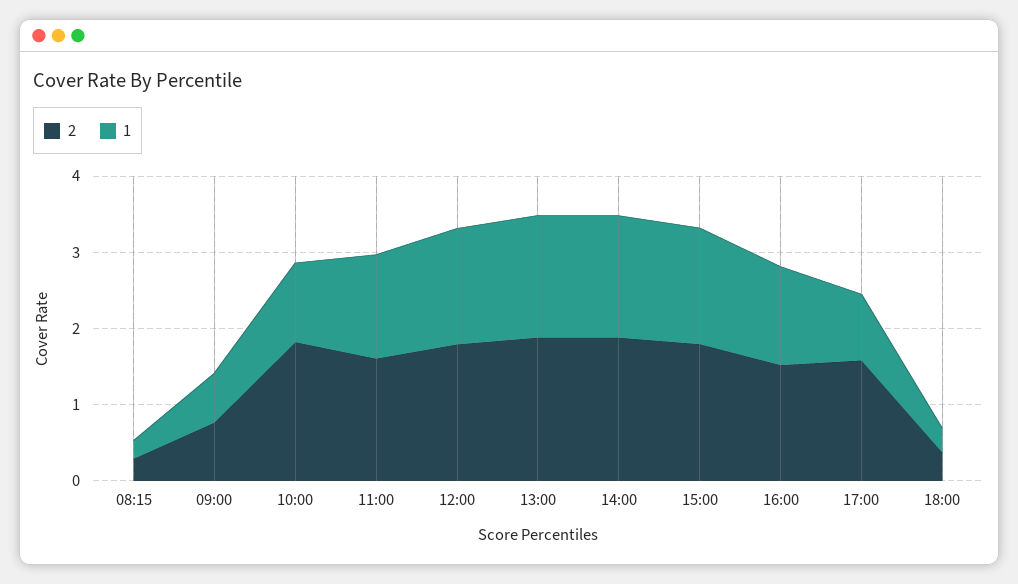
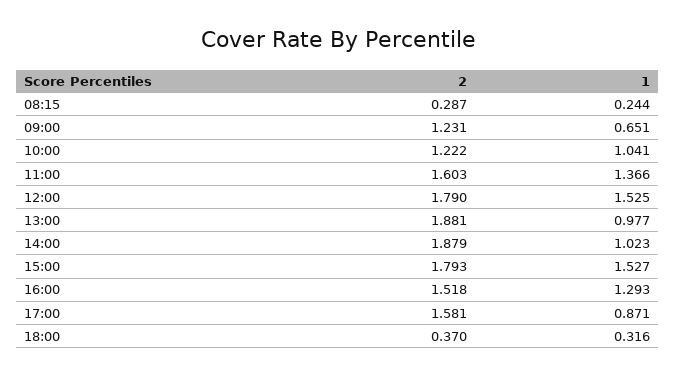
  {
    "2": {
      "08:15": 0.287,
-     "09:00": 0.8,
+     "09:00": 1.231,
-     "10:00": 1.8,
+     "10:00": 1.222,
      "11:00": 1.603,
      "12:00": 1.79,
      "13:00": 1.881,
      "14:00": 1.879,
      "15:00": 1.793,
      "16:00": 1.518,
      "17:00": 1.581,
      "18:00": 0.37
    },
    "1": {
      "08:15": 0.244,
      "09:00": 0.651,
      "10:00": 1.041,
      "11:00": 1.366,
      "12:00": 1.525,
-     "13:00": 1.6,
+     "13:00": 0.977,
-     "14:00": 1.6,
+     "14:00": 1.023,
      "15:00": 1.527,
      "16:00": 1.293,
      "17:00": 0.871,
      "18:00": 0.316
    }
  }

